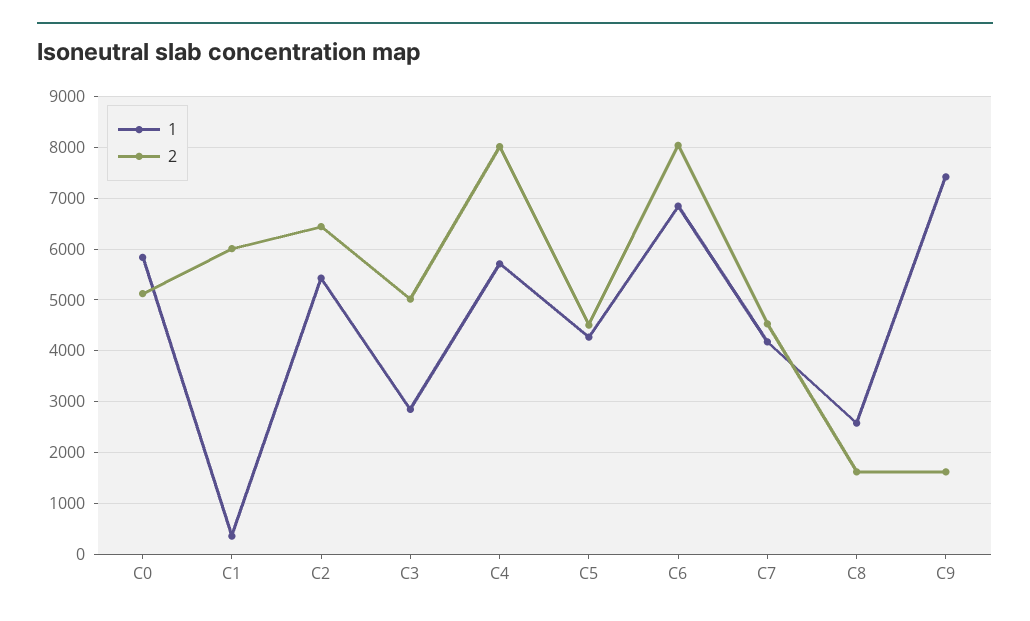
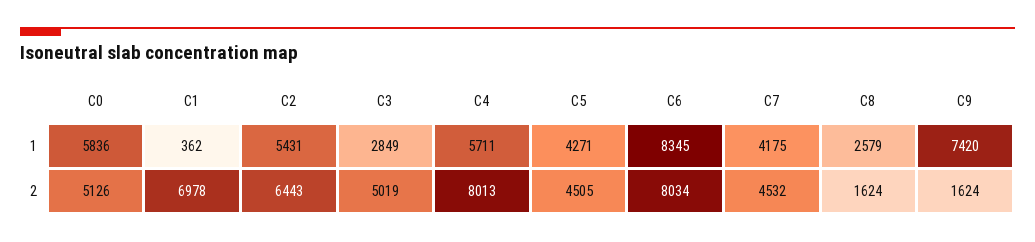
  {
    "1": {
      "C0": 5836,
      "C1": 362,
      "C2": 5431,
      "C3": 2849,
      "C4": 5711,
      "C5": 4271,
-     "C6": 6800,
+     "C6": 8345,
      "C7": 4175,
      "C8": 2579,
      "C9": 7420
    },
    "2": {
      "C0": 5126,
-     "C1": 6000,
+     "C1": 6978,
      "C2": 6443,
      "C3": 5019,
      "C4": 8013,
      "C5": 4505,
      "C6": 8034,
      "C7": 4532,
      "C8": 1624,
      "C9": 1624
    }
  }

